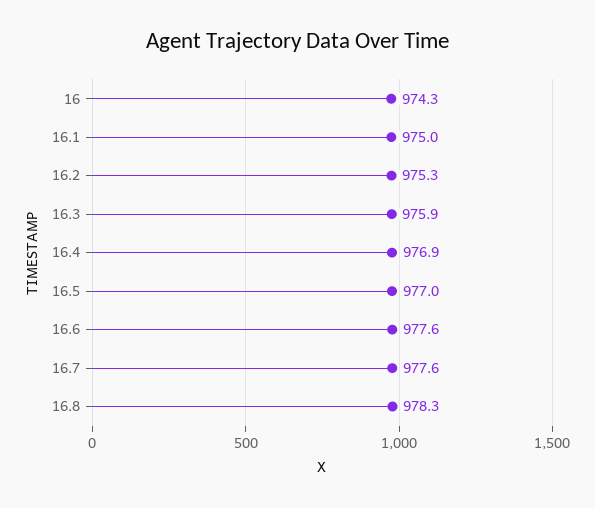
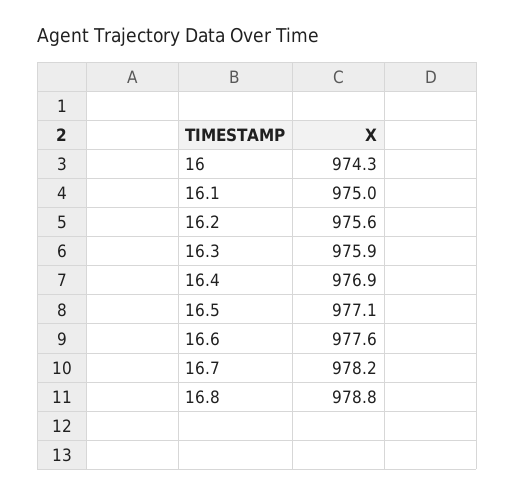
  {
    "16": 974.3,
    "16.1": 975,
-   "16.2": 975.3,
+   "16.2": 975.6,
    "16.3": 975.9,
    "16.4": 976.9,
-   "16.5": 977,
+   "16.5": 977.1,
    "16.6": 977.6,
-   "16.7": 977.6,
+   "16.7": 978.2,
-   "16.8": 978.3
+   "16.8": 978.8
  }

